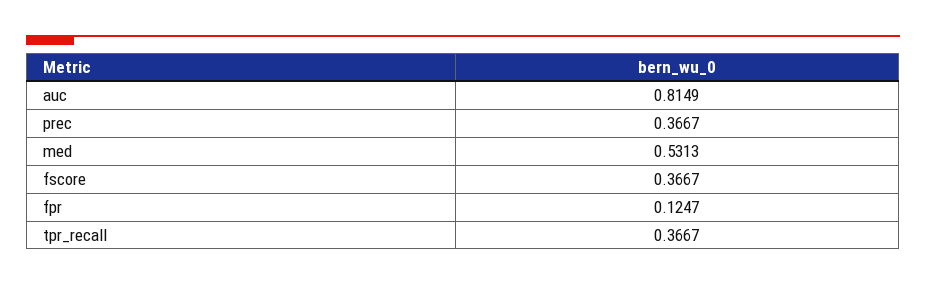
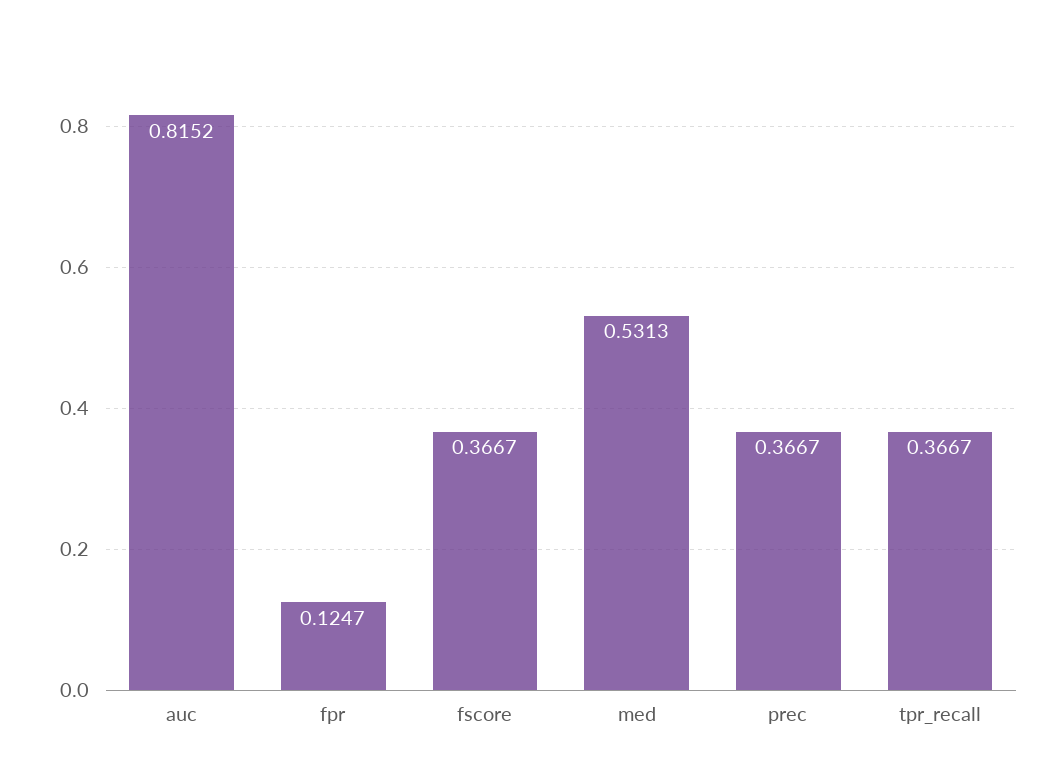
  {
-   "auc": 0.8149,
+   "auc": 0.8152,
    "prec": 0.3667,
    "med": 0.5313,
    "fscore": 0.3667,
    "fpr": 0.1247,
    "tpr_recall": 0.3667
  }

